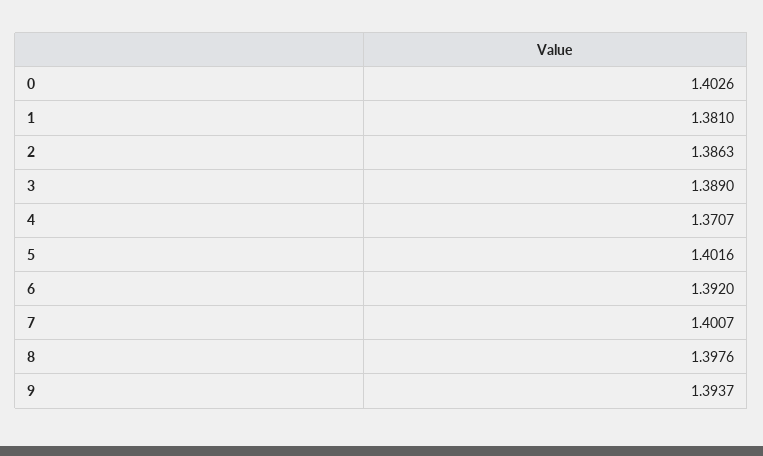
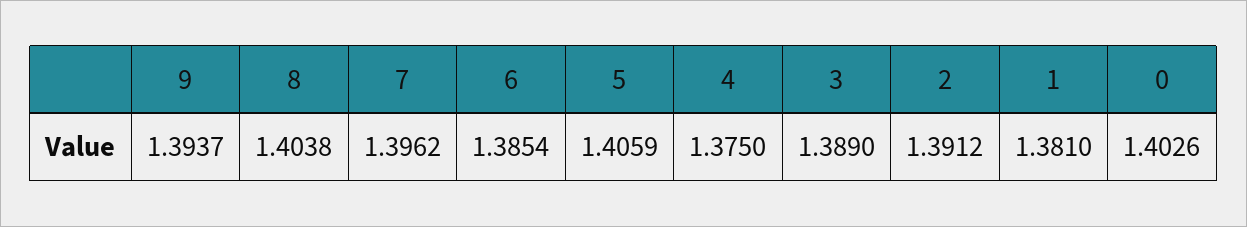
  {
    "0": 1.4026,
    "1": 1.381,
-   "2": 1.3863,
+   "2": 1.3912,
    "3": 1.389,
-   "4": 1.3707,
+   "4": 1.375,
-   "5": 1.4016,
+   "5": 1.4059,
-   "6": 1.392,
+   "6": 1.3854,
-   "7": 1.4007,
+   "7": 1.3962,
-   "8": 1.3976,
+   "8": 1.4038,
    "9": 1.3937
  }

